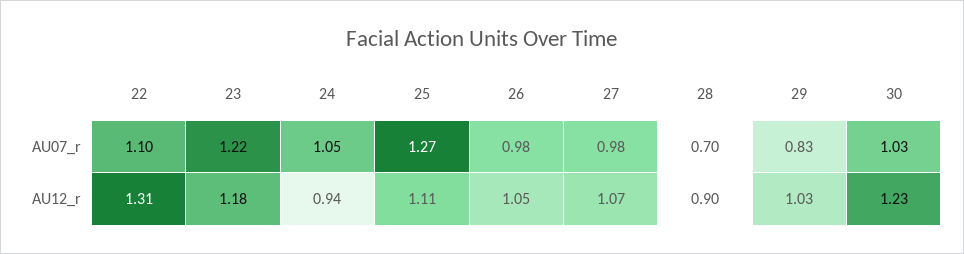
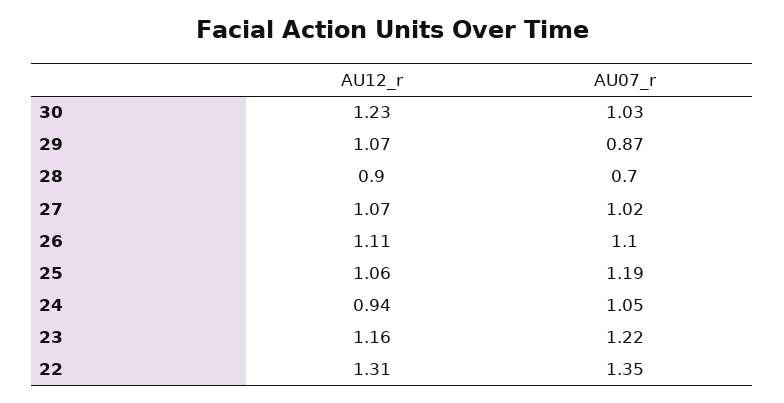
  {
    "22": {
-     "AU07_r": 1.1,
+     "AU07_r": 1.35,
      "AU12_r": 1.31
    },
    "23": {
      "AU07_r": 1.22,
-     "AU12_r": 1.18
+     "AU12_r": 1.16
    },
    "24": {
      "AU07_r": 1.05,
      "AU12_r": 0.94
    },
    "25": {
-     "AU07_r": 1.27,
+     "AU07_r": 1.19,
-     "AU12_r": 1.11
+     "AU12_r": 1.06
    },
    "26": {
-     "AU07_r": 0.98,
+     "AU07_r": 1.1,
-     "AU12_r": 1.05
+     "AU12_r": 1.11
    },
    "27": {
-     "AU07_r": 0.98,
+     "AU07_r": 1.02,
      "AU12_r": 1.07
    },
    "28": {
      "AU07_r": 0.7,
      "AU12_r": 0.9
    },
    "29": {
-     "AU07_r": 0.83,
+     "AU07_r": 0.87,
-     "AU12_r": 1.03
+     "AU12_r": 1.07
    },
    "30": {
      "AU07_r": 1.03,
      "AU12_r": 1.23
    }
  }

